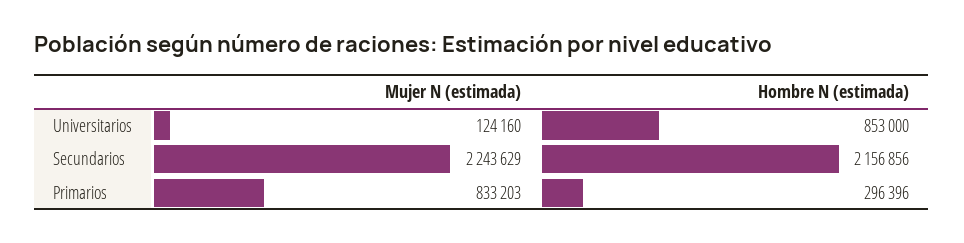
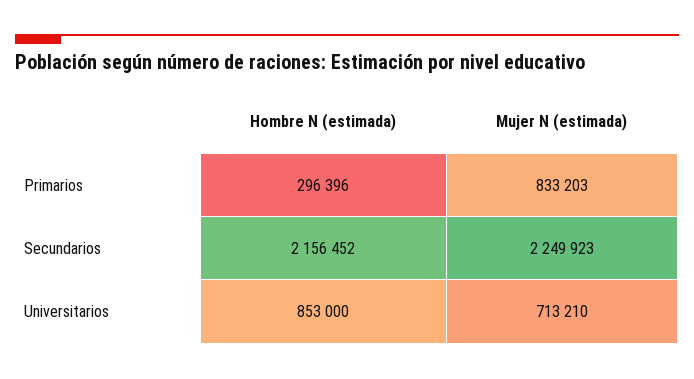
  {
    "Mujer N (estimada)": {
-     "Universitarios": 124160,
+     "Universitarios": 713210,
-     "Secundarios": 2243629,
+     "Secundarios": 2249923,
      "Primarios": 833203
    },
    "Hombre N (estimada)": {
      "Universitarios": 853000,
-     "Secundarios": 2156856,
+     "Secundarios": 2156452,
      "Primarios": 296396
    }
  }

